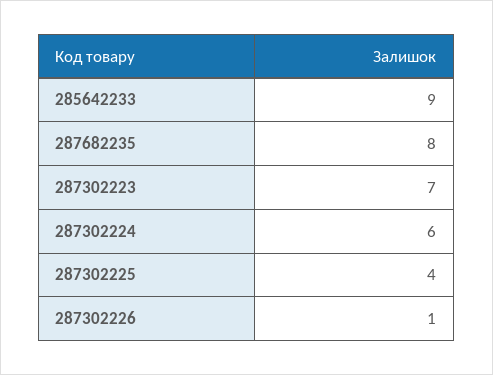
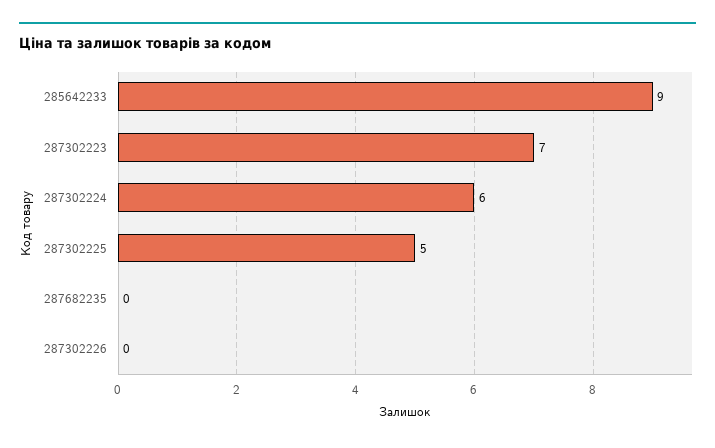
  {
    "285642233": 9,
-   "287682235": 8,
+   "287682235": 0,
    "287302223": 7,
    "287302224": 6,
-   "287302225": 4,
+   "287302225": 5,
-   "287302226": 1
+   "287302226": 0
  }

